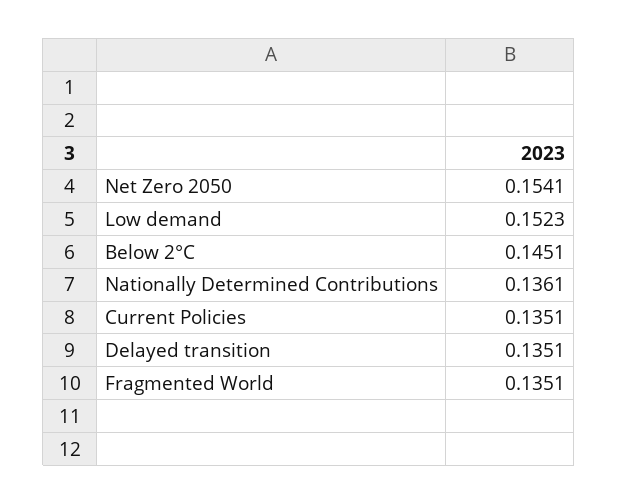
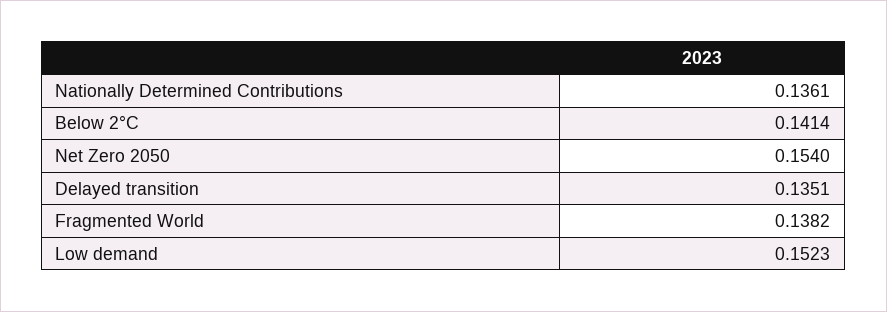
  {
-   "Net Zero 2050": 0.1541,
+   "Net Zero 2050": 0.154,
    "Low demand": 0.1523,
-   "Below 2°C": 0.1451,
+   "Below 2°C": 0.1414,
    "Nationally Determined Contributions": 0.1361,
-   "Current Policies": 0.1351,
    "Delayed transition": 0.1351,
-   "Fragmented World": 0.1351
+   "Fragmented World": 0.1382
  }

